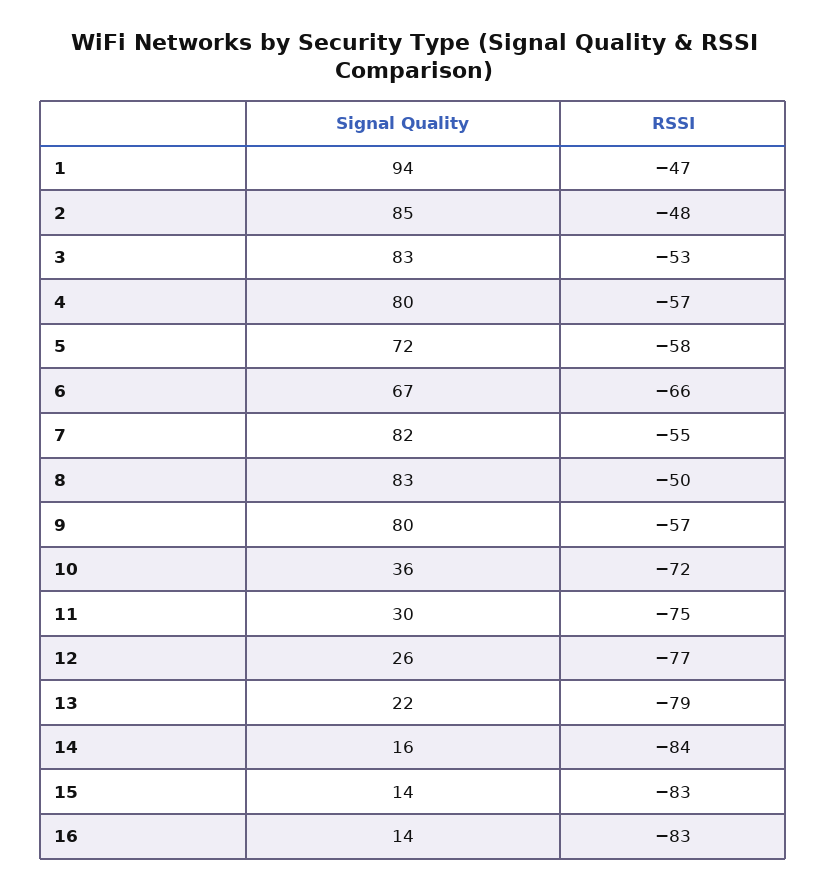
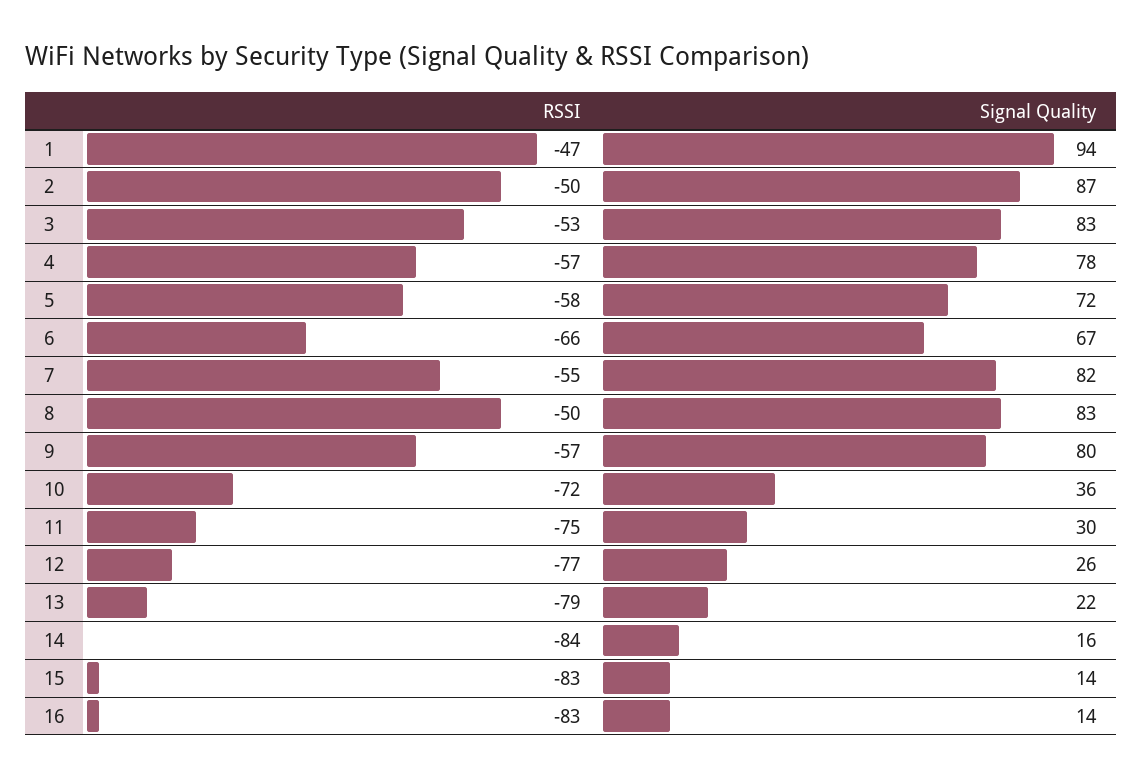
  {
    "Signal Quality": {
      "1": 94,
-     "2": 85,
+     "2": 87,
      "3": 83,
-     "4": 80,
+     "4": 78,
      "5": 72,
      "6": 67,
      "7": 82,
      "8": 83,
      "9": 80,
      "10": 36,
      "11": 30,
      "12": 26,
      "13": 22,
      "14": 16,
      "15": 14,
      "16": 14
    },
    "RSSI": {
      "1": -47,
-     "2": -48,
+     "2": -50,
      "3": -53,
      "4": -57,
      "5": -58,
      "6": -66,
      "7": -55,
      "8": -50,
      "9": -57,
      "10": -72,
      "11": -75,
      "12": -77,
      "13": -79,
      "14": -84,
      "15": -83,
      "16": -83
    }
  }

